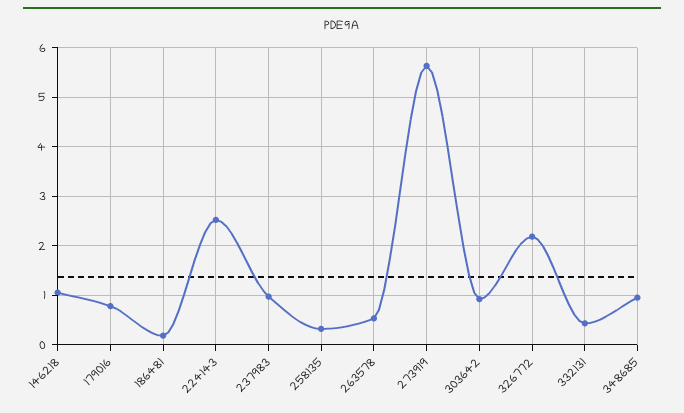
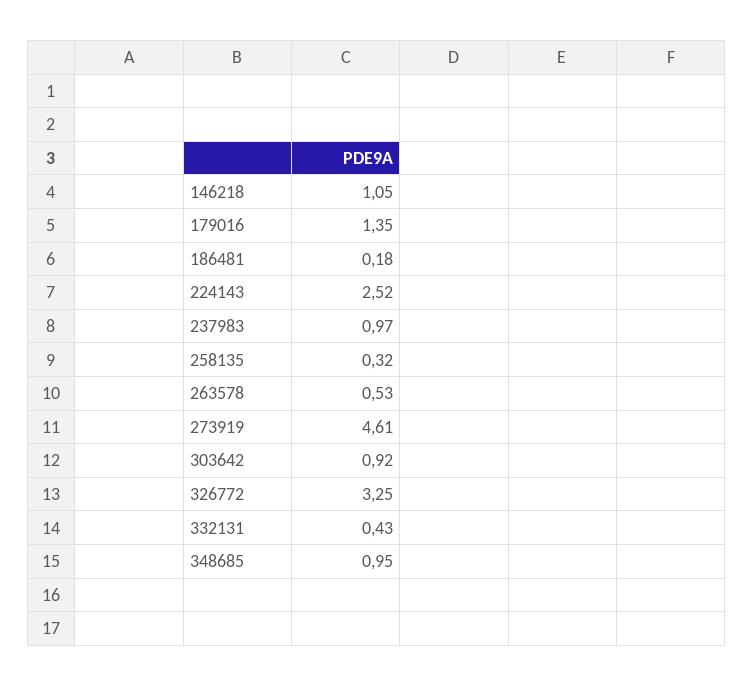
  {
    "146218": 1.05,
-   "179016": 0.8,
+   "179016": 1.35,
    "186481": 0.18,
    "224143": 2.52,
    "237983": 0.97,
    "258135": 0.32,
    "263578": 0.53,
-   "273919": 5.6,
+   "273919": 4.61,
    "303642": 0.92,
-   "326772": 2.2,
+   "326772": 3.25,
    "332131": 0.43,
    "348685": 0.95
  }

